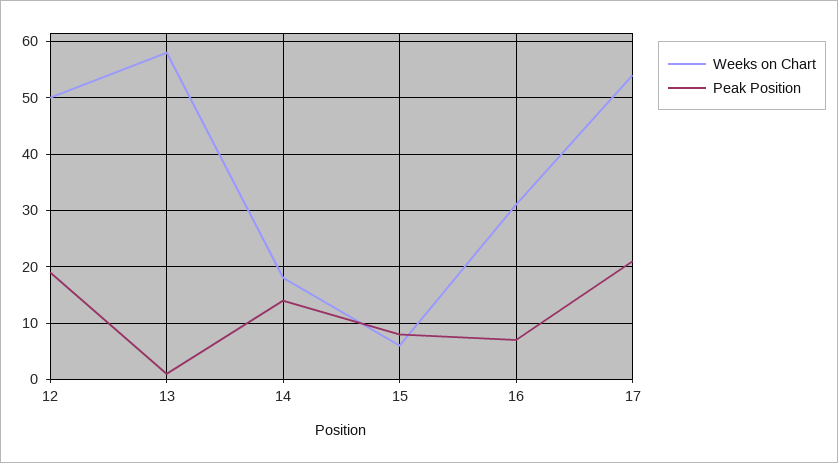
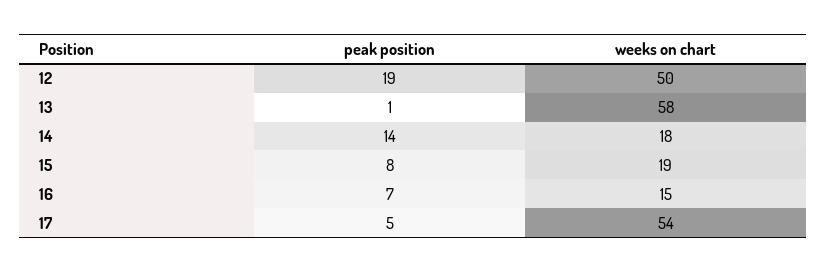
  {
    "Weeks on Chart": {
      "12": 50,
      "13": 58,
      "14": 18,
-     "15": 5,
+     "15": 19,
-     "16": 30,
+     "16": 15,
      "17": 54
    },
    "Peak Position": {
      "12": 19,
      "13": 1,
      "14": 14,
      "15": 8,
      "16": 7,
-     "17": 20
+     "17": 5
    }
  }

